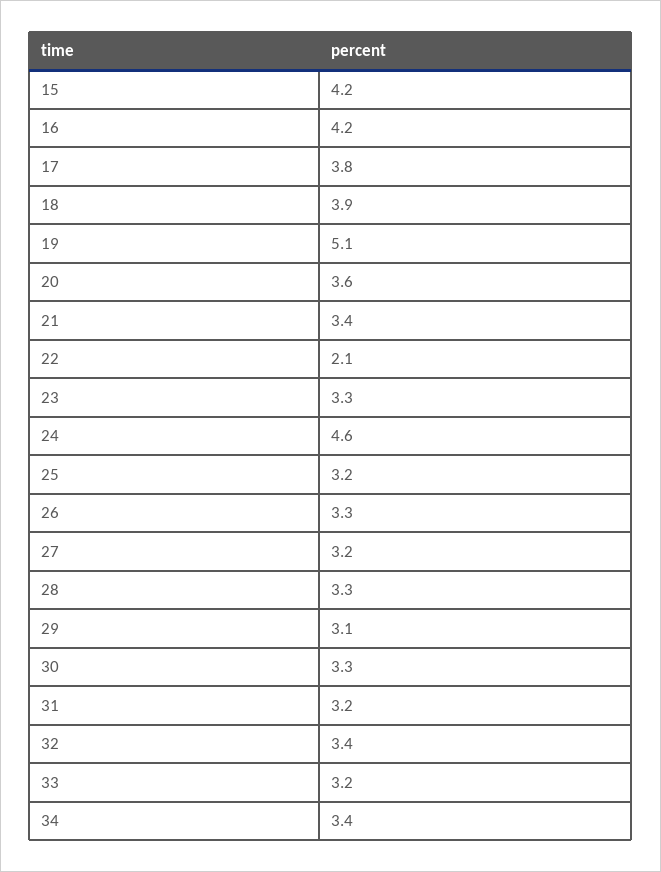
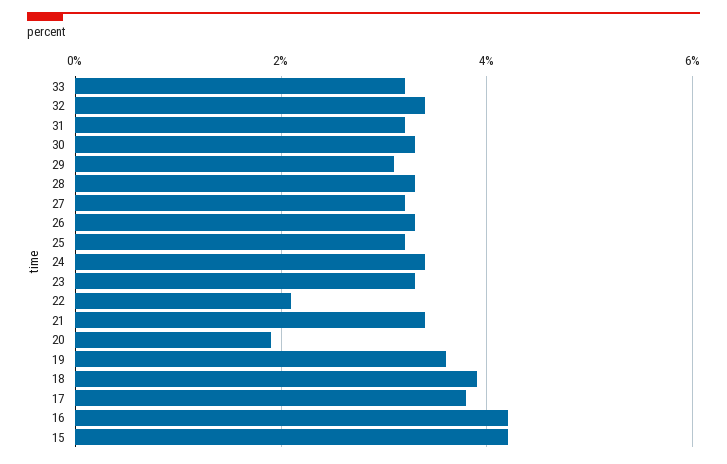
  {
    "15": 4.2,
    "16": 4.2,
    "17": 3.8,
    "18": 3.9,
-   "19": 5.1,
+   "19": 3.5,
-   "20": 3.6,
+   "20": 2,
    "21": 3.4,
    "22": 2.1,
    "23": 3.3,
-   "24": 4.6,
+   "24": 3.5,
    "25": 3.2,
    "26": 3.3,
    "27": 3.2,
    "28": 3.3,
    "29": 3.1,
    "30": 3.3,
    "31": 3.2,
    "32": 3.4,
-   "33": 3.2,
+   "33": 3.2
-   "34": 3.4
  }

